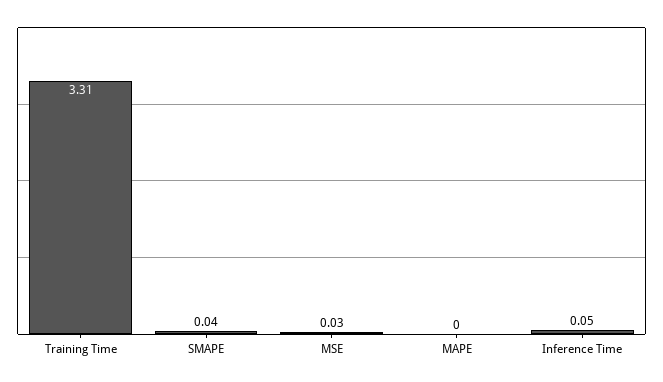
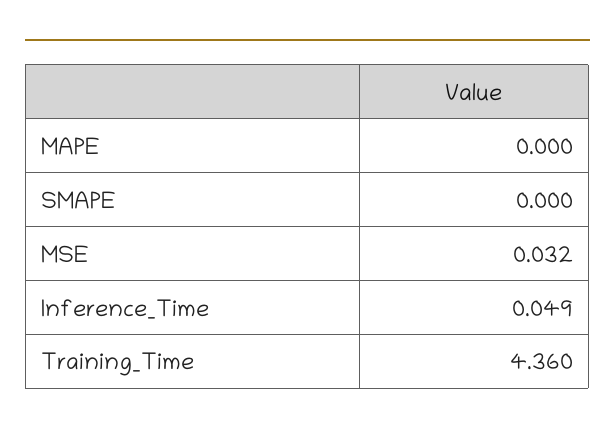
  {
-   "Training Time": 3.31,
+   "Training Time": 4.36,
-   "SMAPE": 0.04,
+   "SMAPE": 0,
    "MSE": 0.032,
    "MAPE": 0,
    "Inference Time": 0.049
  }

